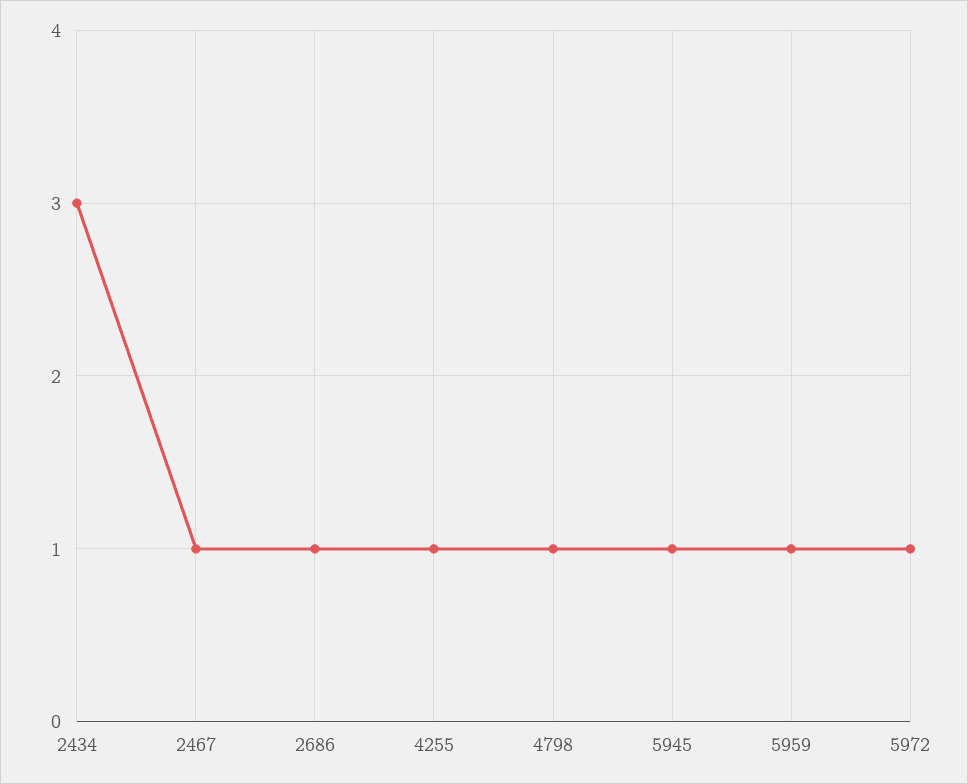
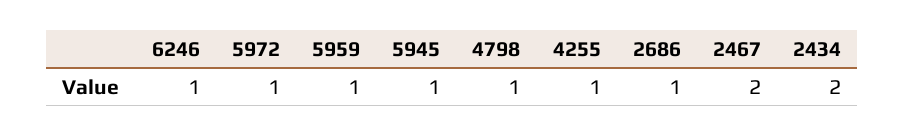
  {
-   "2434": 3,
+   "2434": 2,
-   "2467": 1,
+   "2467": 2,
    "2686": 1,
    "4255": 1,
    "4798": 1,
    "5945": 1,
    "5959": 1,
-   "5972": 1
+   "5972": 1,
+   "6246": 1
  }

